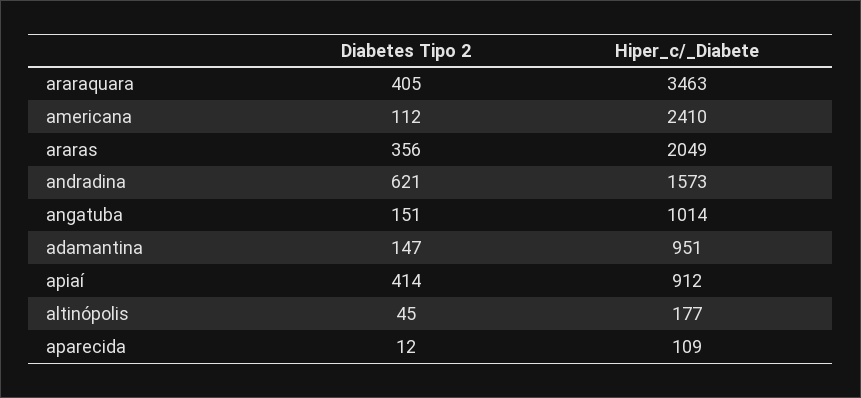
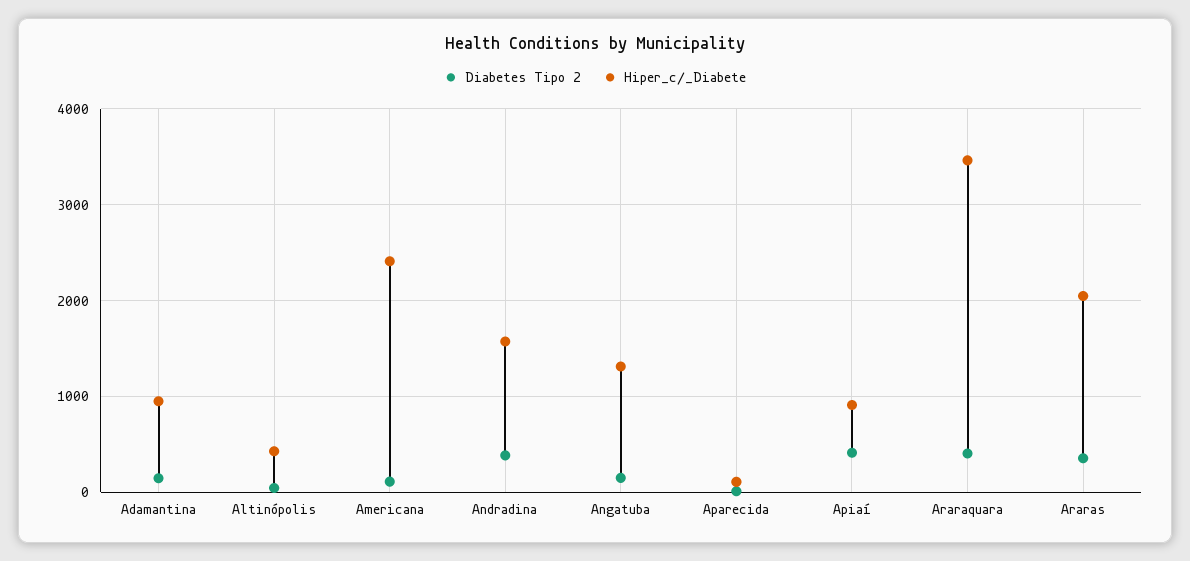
  {
    "Diabetes Tipo 2": {
      "araraquara": 405,
      "americana": 112,
      "araras": 356,
-     "andradina": 621,
+     "andradina": 400,
      "angatuba": 151,
      "adamantina": 147,
      "apiaí": 414,
      "altinópolis": 45,
      "aparecida": 12
    },
    "Hiper_c/_Diabete": {
      "araraquara": 3463,
      "americana": 2410,
      "araras": 2049,
      "andradina": 1573,
-     "angatuba": 1014,
+     "angatuba": 1300,
      "adamantina": 951,
      "apiaí": 912,
-     "altinópolis": 177,
+     "altinópolis": 400,
      "aparecida": 109
    }
  }

